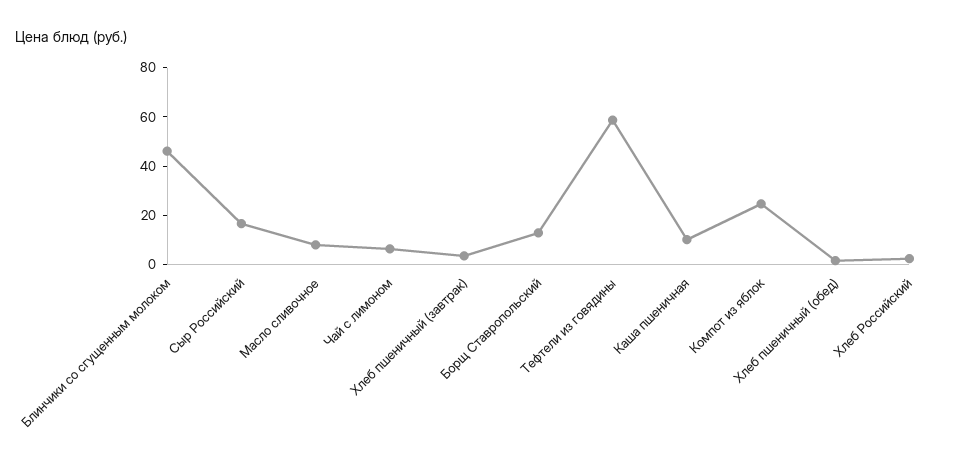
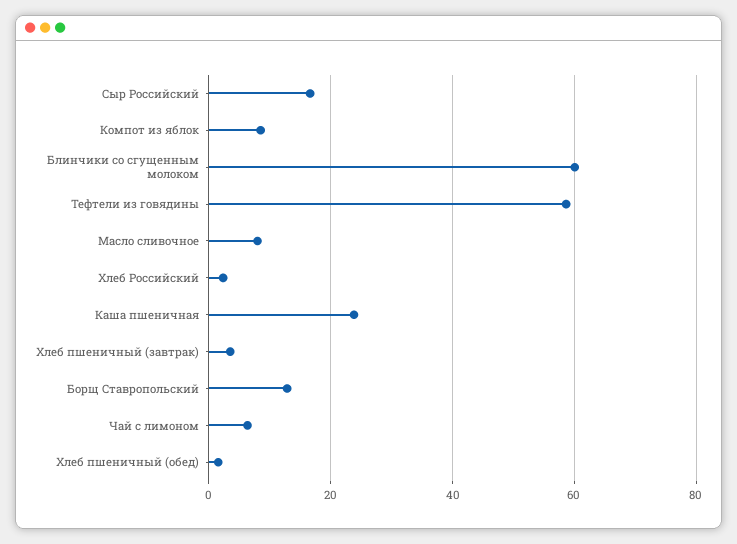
  {
-   "Блинчики со сгущенным молоком": 45,
+   "Блинчики со сгущенным молоком": 60,
    "Сыр Российский": 16,
    "Масло сливочное": 8,
    "Чай с лимоном": 6,
    "Хлеб пшеничный (завтрак)": 4,
    "Борщ Ставропольский": 12,
    "Тефтели из говядины": 58,
-   "Каша пшеничная": 10,
+   "Каша пшеничная": 24,
-   "Компот из яблок": 25,
+   "Компот из яблок": 8,
    "Хлеб пшеничный (обед)": 2,
    "Хлеб Российский": 2
  }

